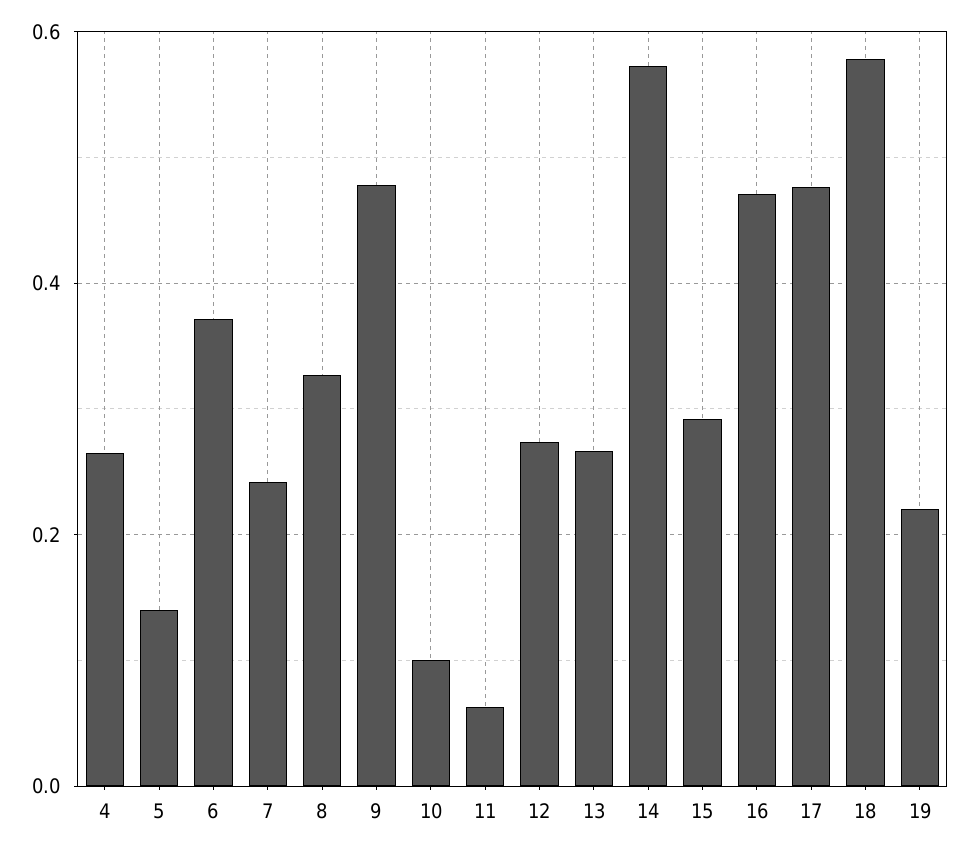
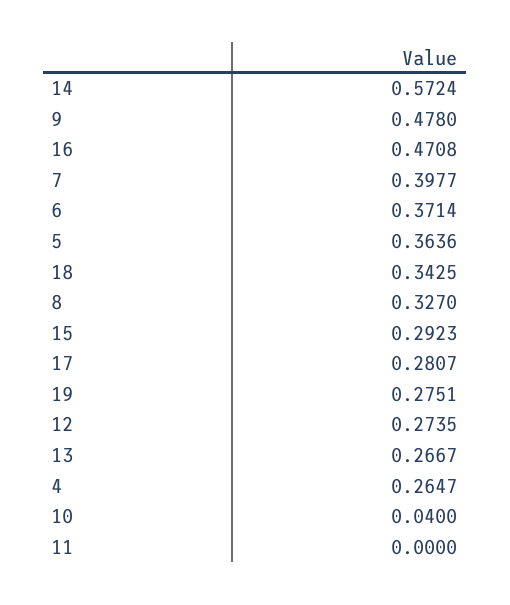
  {
    "4": 0.2647,
-   "5": 0.14,
+   "5": 0.3636,
    "6": 0.3714,
-   "7": 0.24,
+   "7": 0.3977,
    "8": 0.327,
    "9": 0.478,
-   "10": 0.1,
+   "10": 0.04,
-   "11": 0.06,
+   "11": 0,
    "12": 0.2735,
    "13": 0.2667,
    "14": 0.5724,
    "15": 0.2923,
    "16": 0.4708,
-   "17": 0.48,
+   "17": 0.2807,
-   "18": 0.58,
+   "18": 0.3425,
-   "19": 0.22
+   "19": 0.2751
  }

